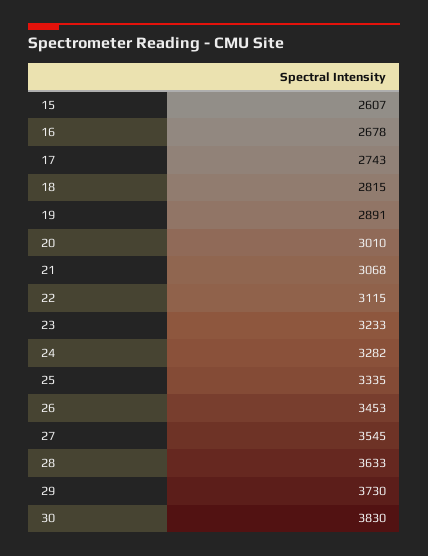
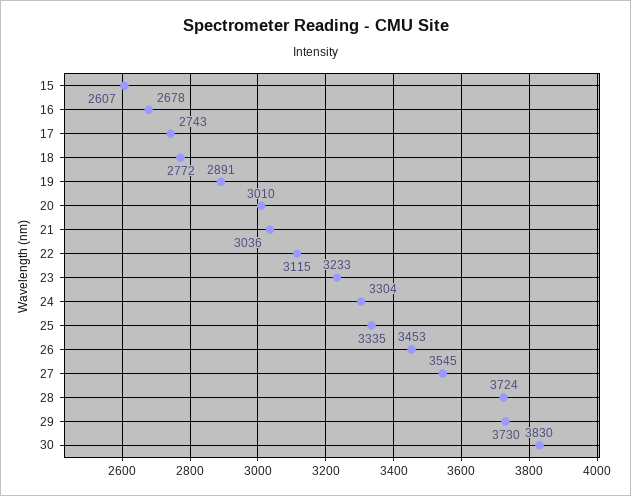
  {
    "15": 2607,
    "16": 2678,
    "17": 2743,
-   "18": 2815,
+   "18": 2772,
    "19": 2891,
    "20": 3010,
-   "21": 3068,
+   "21": 3036,
    "22": 3115,
    "23": 3233,
-   "24": 3282,
+   "24": 3304,
    "25": 3335,
    "26": 3453,
    "27": 3545,
-   "28": 3633,
+   "28": 3724,
    "29": 3730,
    "30": 3830
  }

